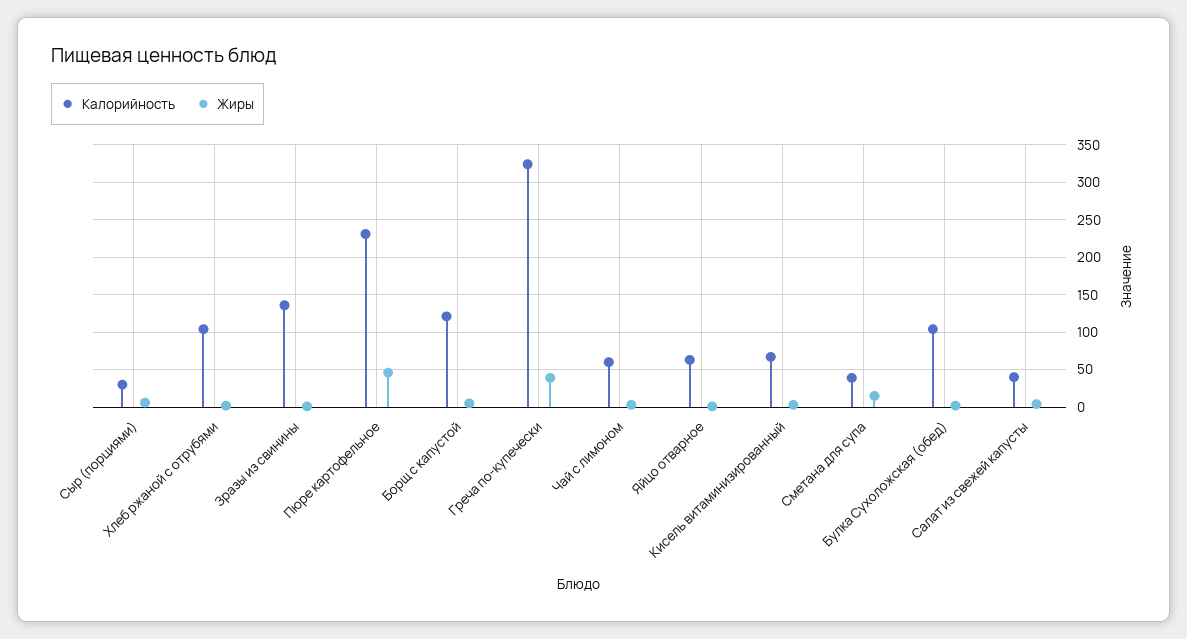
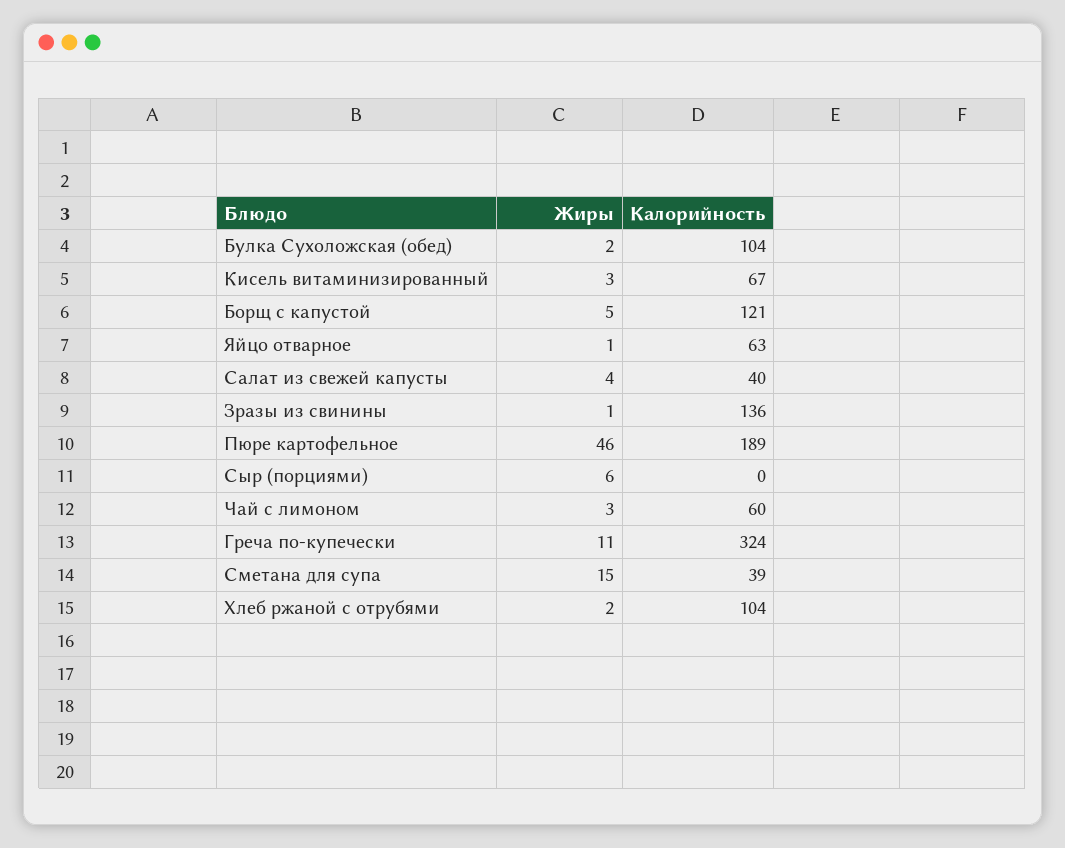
  {
    "Калорийность": {
-     "Сыр (порциями)": 30,
+     "Сыр (порциями)": 0,
      "Хлеб ржаной с отрубями": 104,
      "Зразы из свинины": 136,
-     "Пюре картофельное": 230,
+     "Пюре картофельное": 189,
      "Борщ с капустой": 121,
      "Греча по-купечески": 324,
      "Чай с лимоном": 60,
      "Яйцо отварное": 63,
      "Кисель витаминизированный": 67,
      "Сметана для супа": 39,
      "Булка Сухоложская (обед)": 104,
      "Салат из свежей капусты": 40
    },
    "Жиры": {
      "Сыр (порциями)": 6,
      "Хлеб ржаной с отрубями": 2,
      "Зразы из свинины": 1,
      "Пюре картофельное": 46,
      "Борщ с капустой": 5,
-     "Греча по-купечески": 40,
+     "Греча по-купечески": 11,
      "Чай с лимоном": 3,
      "Яйцо отварное": 1,
      "Кисель витаминизированный": 3,
      "Сметана для супа": 15,
      "Булка Сухоложская (обед)": 2,
      "Салат из свежей капусты": 4
    }
  }

